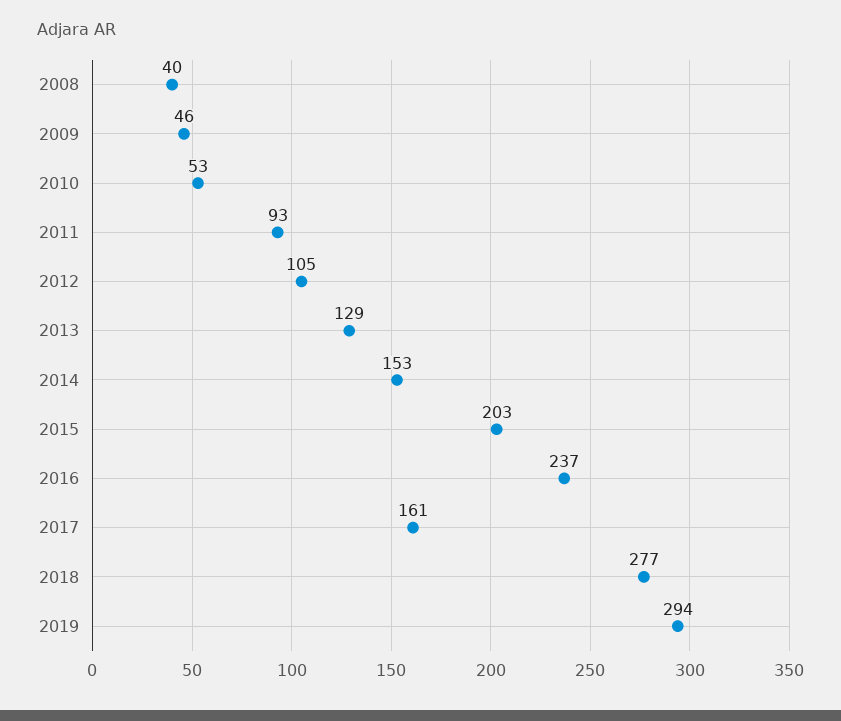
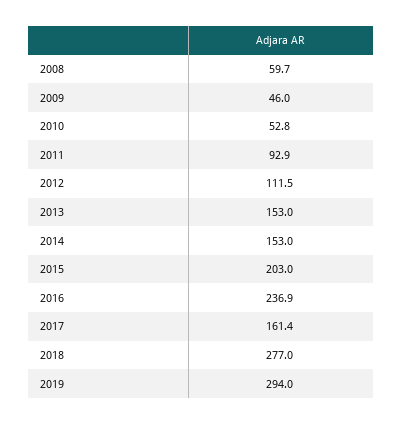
  {
-   "2008": 40,
+   "2008": 59.7,
    "2009": 46,
    "2010": 52.8,
    "2011": 92.9,
-   "2012": 105,
+   "2012": 111.5,
-   "2013": 129,
+   "2013": 153,
    "2014": 153,
    "2015": 203,
    "2016": 236.9,
    "2017": 161.4,
    "2018": 277,
    "2019": 294
  }

